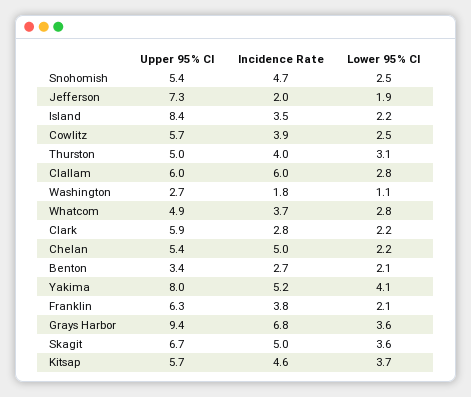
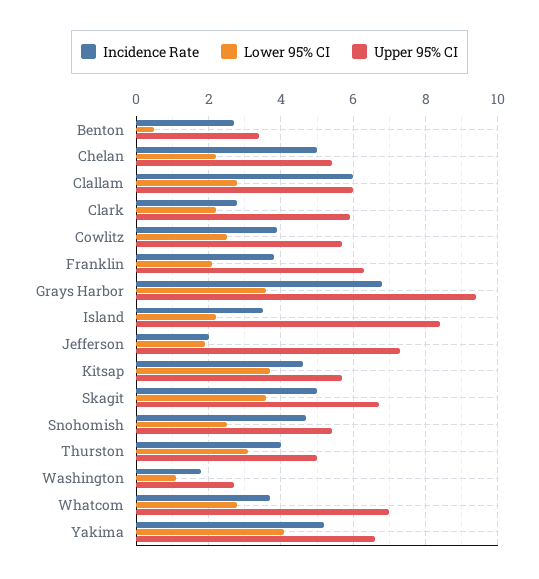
  {
    "Upper 95% CI": {
      "Snohomish": 5.4,
      "Jefferson": 7.3,
      "Island": 8.4,
      "Cowlitz": 5.7,
      "Thurston": 5,
      "Clallam": 6,
      "Washington": 2.7,
-     "Whatcom": 4.9,
+     "Whatcom": 7,
      "Clark": 5.9,
      "Chelan": 5.4,
      "Benton": 3.4,
-     "Yakima": 8,
+     "Yakima": 6.5,
      "Franklin": 6.3,
      "Grays Harbor": 9.4,
      "Skagit": 6.7,
      "Kitsap": 5.7
    },
    "Incidence Rate": {
      "Snohomish": 4.7,
      "Jefferson": 2,
      "Island": 3.5,
      "Cowlitz": 3.9,
      "Thurston": 4,
      "Clallam": 6,
      "Washington": 1.8,
      "Whatcom": 3.7,
      "Clark": 2.8,
      "Chelan": 5,
      "Benton": 2.7,
      "Yakima": 5.2,
      "Franklin": 3.8,
      "Grays Harbor": 6.8,
      "Skagit": 5,
      "Kitsap": 4.6
    },
    "Lower 95% CI": {
      "Snohomish": 2.5,
      "Jefferson": 1.9,
      "Island": 2.2,
      "Cowlitz": 2.5,
      "Thurston": 3.1,
      "Clallam": 2.8,
      "Washington": 1.1,
      "Whatcom": 2.8,
      "Clark": 2.2,
      "Chelan": 2.2,
-     "Benton": 2.1,
+     "Benton": 0.5,
      "Yakima": 4.1,
      "Franklin": 2.1,
      "Grays Harbor": 3.6,
      "Skagit": 3.6,
      "Kitsap": 3.7
    }
  }

